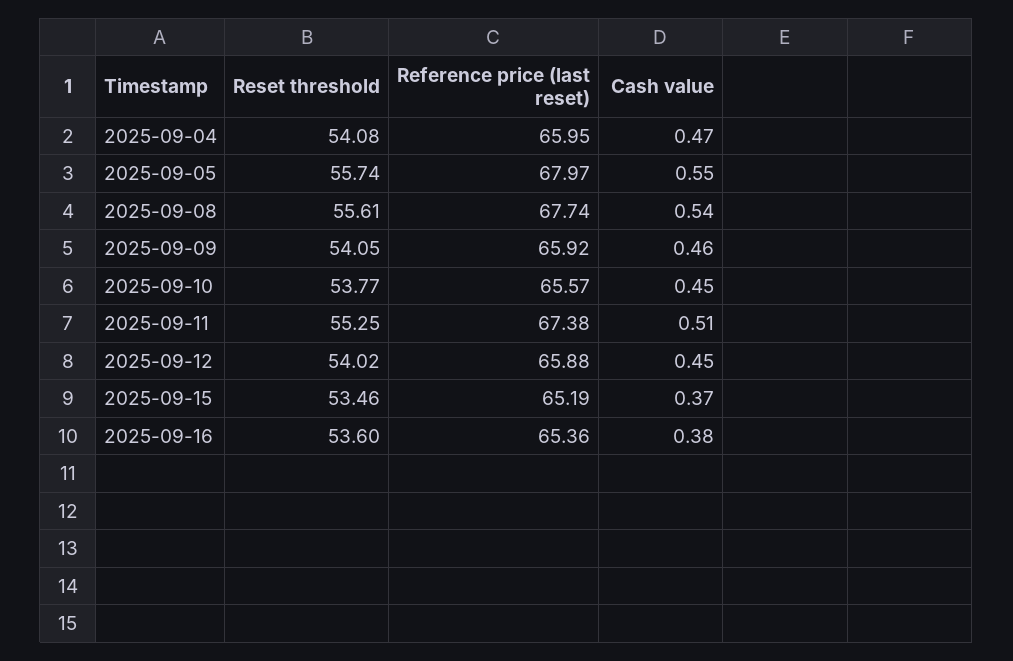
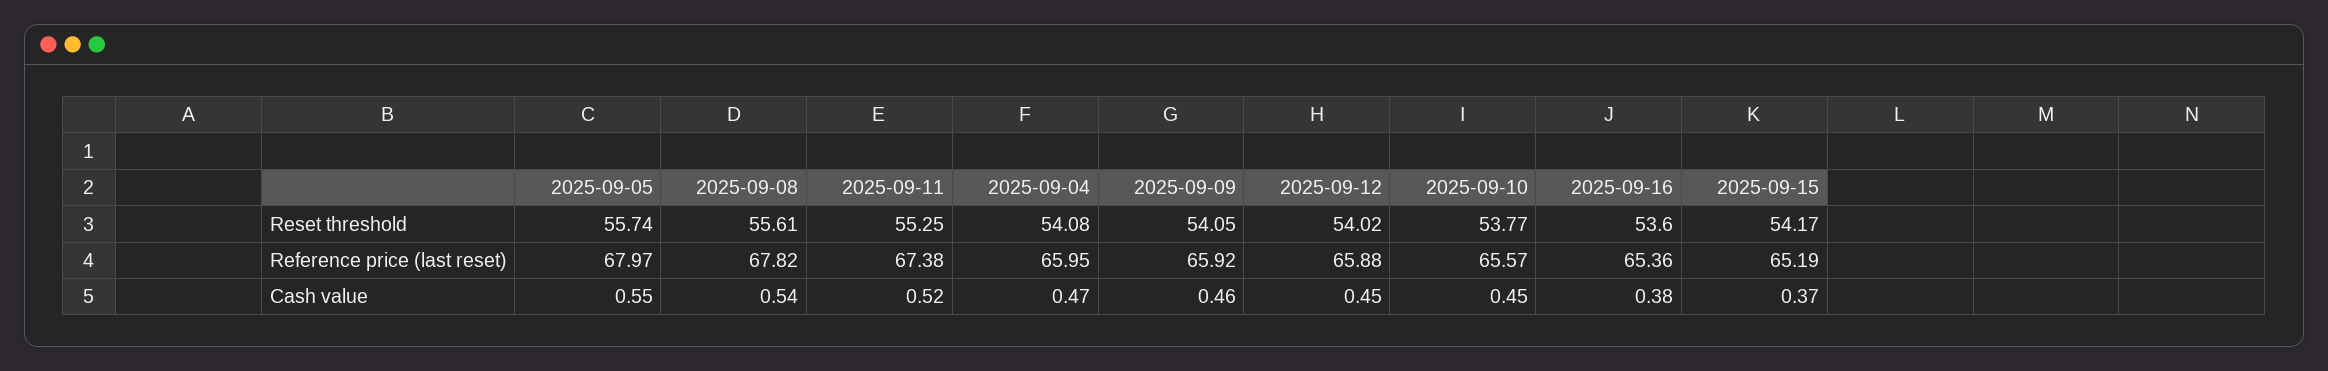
  {
    "Reset threshold": {
      "2025-09-04": 54.08,
      "2025-09-05": 55.74,
      "2025-09-08": 55.61,
      "2025-09-09": 54.05,
      "2025-09-10": 53.77,
      "2025-09-11": 55.25,
      "2025-09-12": 54.02,
-     "2025-09-15": 53.46,
+     "2025-09-15": 54.17,
      "2025-09-16": 53.6
    },
    "Reference price (last reset)": {
      "2025-09-04": 65.95,
      "2025-09-05": 67.97,
-     "2025-09-08": 67.74,
+     "2025-09-08": 67.82,
      "2025-09-09": 65.92,
      "2025-09-10": 65.57,
      "2025-09-11": 67.38,
      "2025-09-12": 65.88,
      "2025-09-15": 65.19,
      "2025-09-16": 65.36
    },
    "Cash value": {
      "2025-09-04": 0.47,
      "2025-09-05": 0.55,
      "2025-09-08": 0.54,
      "2025-09-09": 0.46,
      "2025-09-10": 0.45,
-     "2025-09-11": 0.51,
+     "2025-09-11": 0.52,
      "2025-09-12": 0.45,
      "2025-09-15": 0.37,
      "2025-09-16": 0.38
    }
  }

